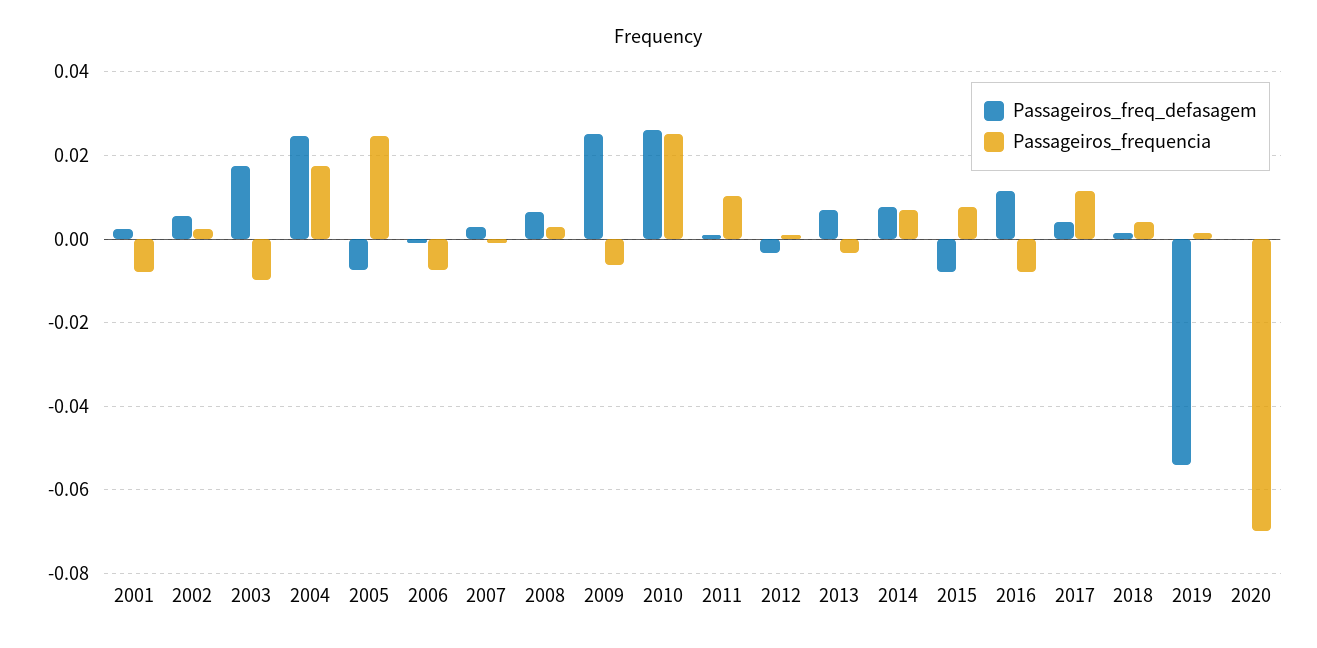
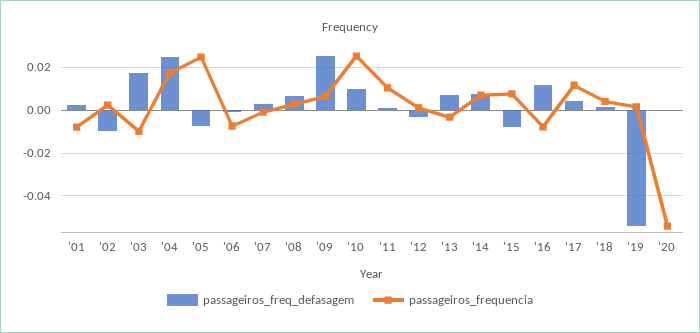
  {
    "Passageiros_freq_defasagem": {
      "2001": 0.002,
-     "2002": 0.006,
+     "2002": -0.01,
      "2003": 0.018,
      "2004": 0.024,
      "2005": -0.008,
      "2006": 0,
      "2007": 0.002,
      "2008": 0.006,
      "2009": 0.026,
-     "2010": 0.026,
+     "2010": 0.01,
      "2011": 0.002,
      "2012": -0.004,
      "2013": 0.008,
      "2014": 0.008,
      "2015": -0.008,
      "2016": 0.012,
      "2017": 0.004,
      "2018": 0.002,
      "2019": -0.054,
      "2020": 0
    },
    "Passageiros_frequencia": {
      "2001": -0.008,
      "2002": 0.002,
      "2003": -0.01,
      "2004": 0.018,
      "2005": 0.024,
      "2006": -0.008,
      "2007": 0,
      "2008": 0.002,
-     "2009": -0.006,
+     "2009": 0.005,
      "2010": 0.026,
      "2011": 0.01,
      "2012": 0.002,
      "2013": -0.004,
      "2014": 0.008,
      "2015": 0.008,
      "2016": -0.008,
      "2017": 0.012,
      "2018": 0.004,
      "2019": 0.002,
-     "2020": -0.07
+     "2020": -0.055
    }
  }

